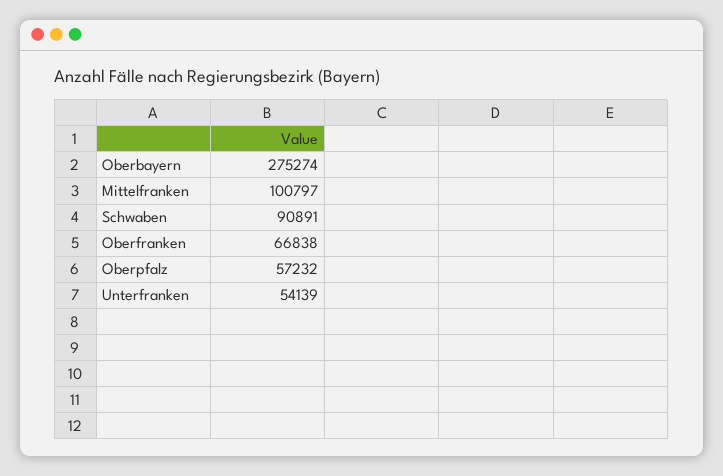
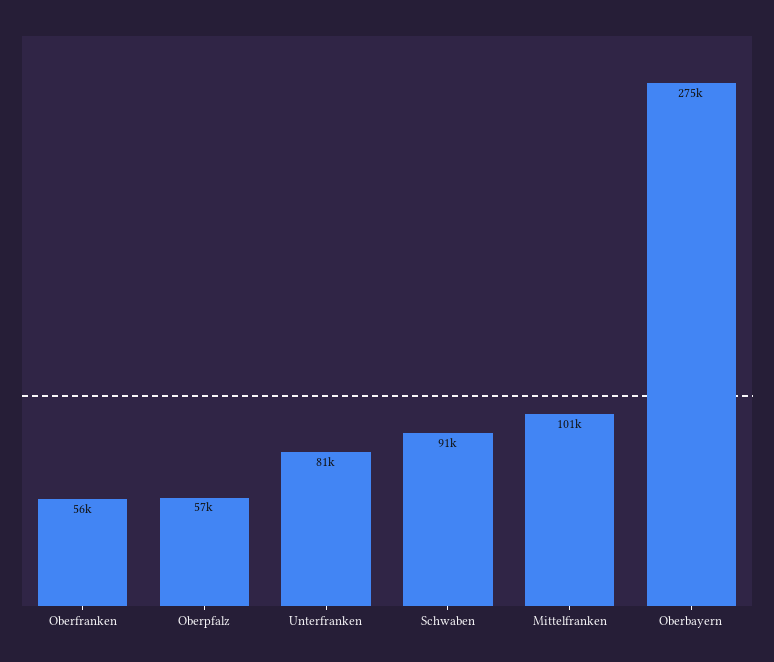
  {
    "Oberbayern": 275274,
    "Mittelfranken": 100797,
    "Schwaben": 90891,
-   "Oberfranken": 66838,
+   "Oberfranken": 56000,
    "Oberpfalz": 57232,
-   "Unterfranken": 54139
+   "Unterfranken": 81000
  }

